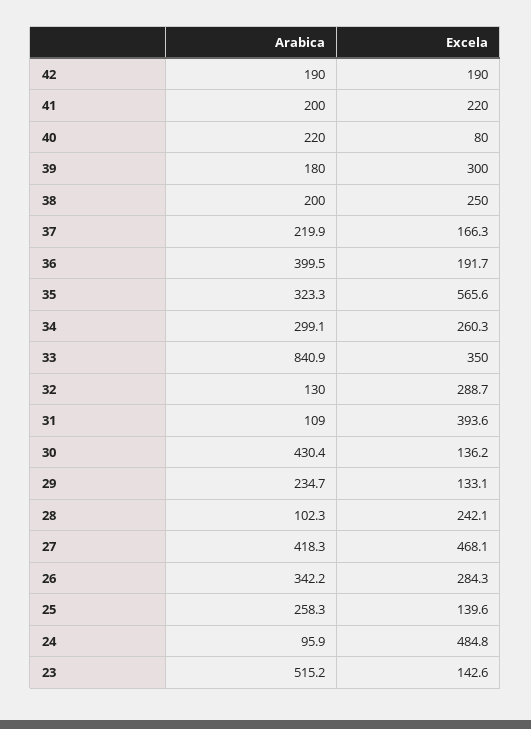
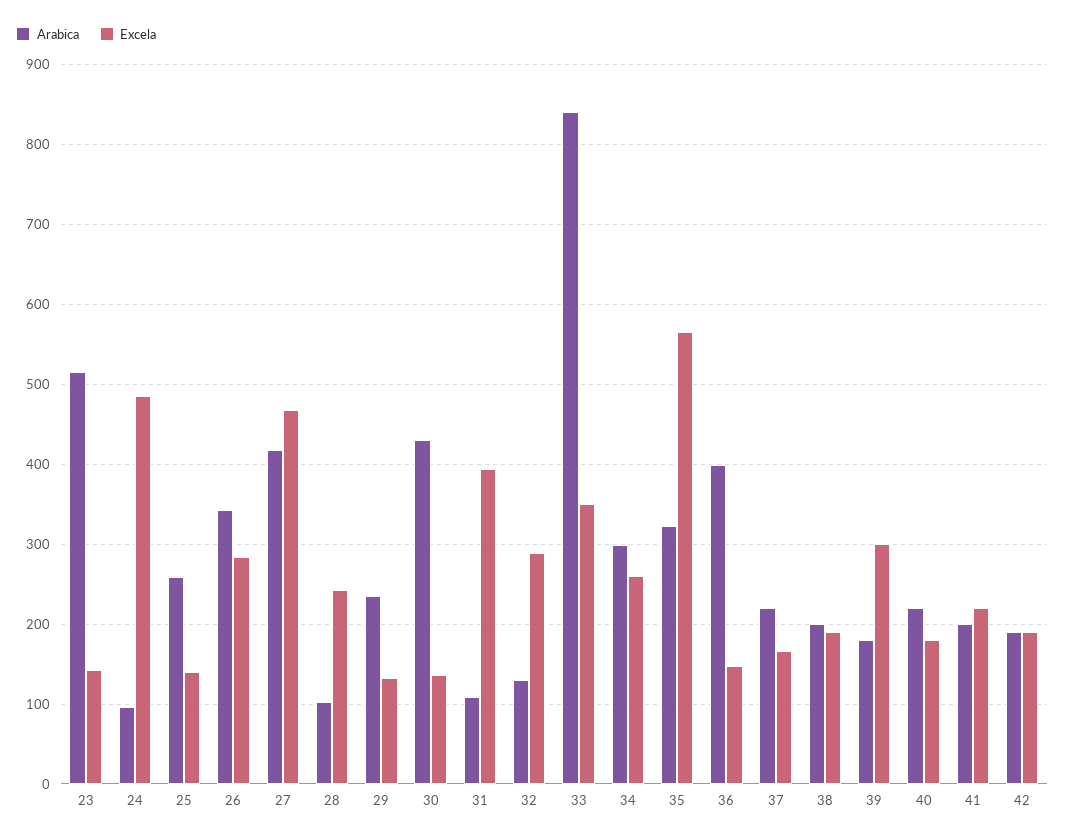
  {
    "Arabica": {
      "42": 190,
      "41": 200,
      "40": 220,
      "39": 180,
      "38": 200,
      "37": 219.9,
      "36": 399.5,
      "35": 323.3,
      "34": 299.1,
      "33": 840.9,
      "32": 130,
      "31": 109,
      "30": 430.4,
      "29": 234.7,
      "28": 102.3,
      "27": 418.3,
      "26": 342.2,
      "25": 258.3,
      "24": 95.9,
      "23": 515.2
    },
    "Excela": {
      "42": 190,
      "41": 220,
-     "40": 80,
+     "40": 180,
      "39": 300,
-     "38": 250,
+     "38": 190,
      "37": 166.3,
-     "36": 191.7,
+     "36": 150,
      "35": 565.6,
      "34": 260.3,
      "33": 350,
      "32": 288.7,
      "31": 393.6,
      "30": 136.2,
      "29": 133.1,
      "28": 242.1,
      "27": 468.1,
      "26": 284.3,
      "25": 139.6,
      "24": 484.8,
      "23": 142.6
    }
  }

